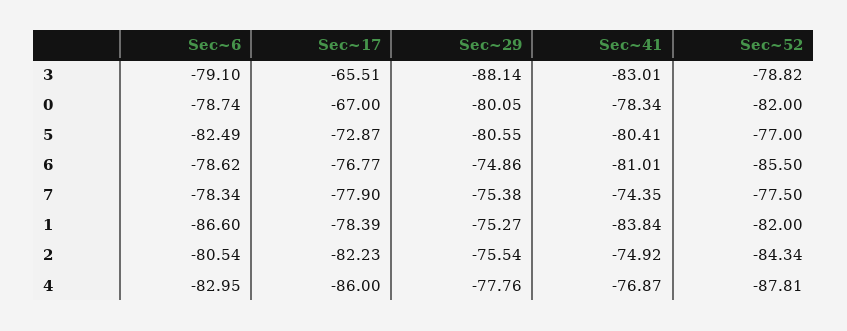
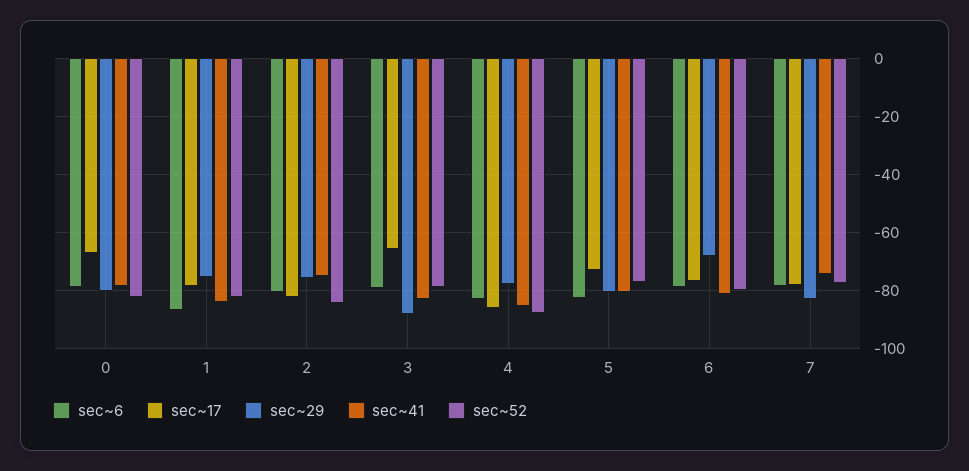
  {
    "Sec~6": {
      "3": -79.1,
      "0": -78.74,
      "5": -82.49,
      "6": -78.62,
      "7": -78.34,
      "1": -86.6,
      "2": -80.54,
      "4": -82.95
    },
    "Sec~17": {
      "3": -65.51,
      "0": -67,
      "5": -72.87,
      "6": -76.77,
      "7": -77.9,
      "1": -78.39,
      "2": -82.23,
      "4": -86
    },
    "Sec~29": {
      "3": -88.14,
      "0": -80.05,
      "5": -80.55,
-     "6": -74.86,
+     "6": -67.5,
-     "7": -75.38,
+     "7": -82.5,
      "1": -75.27,
      "2": -75.54,
      "4": -77.76
    },
    "Sec~41": {
      "3": -83.01,
      "0": -78.34,
      "5": -80.41,
      "6": -81.01,
      "7": -74.35,
      "1": -83.84,
      "2": -74.92,
-     "4": -76.87
+     "4": -85
    },
    "Sec~52": {
      "3": -78.82,
      "0": -82,
      "5": -77,
-     "6": -85.5,
+     "6": -80,
      "7": -77.5,
      "1": -82,
      "2": -84.34,
      "4": -87.81
    }
  }

